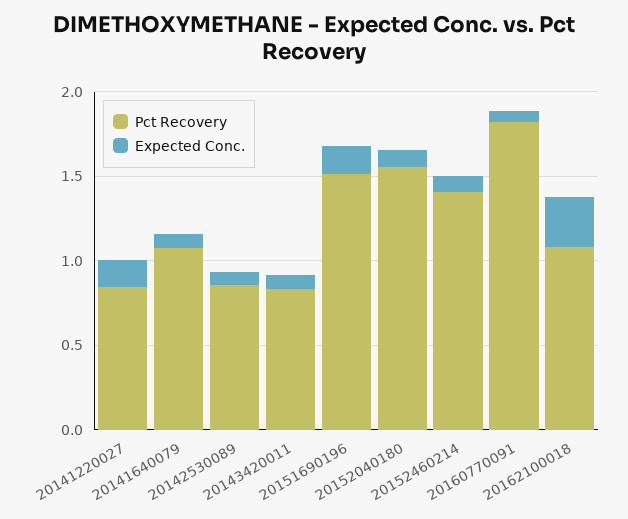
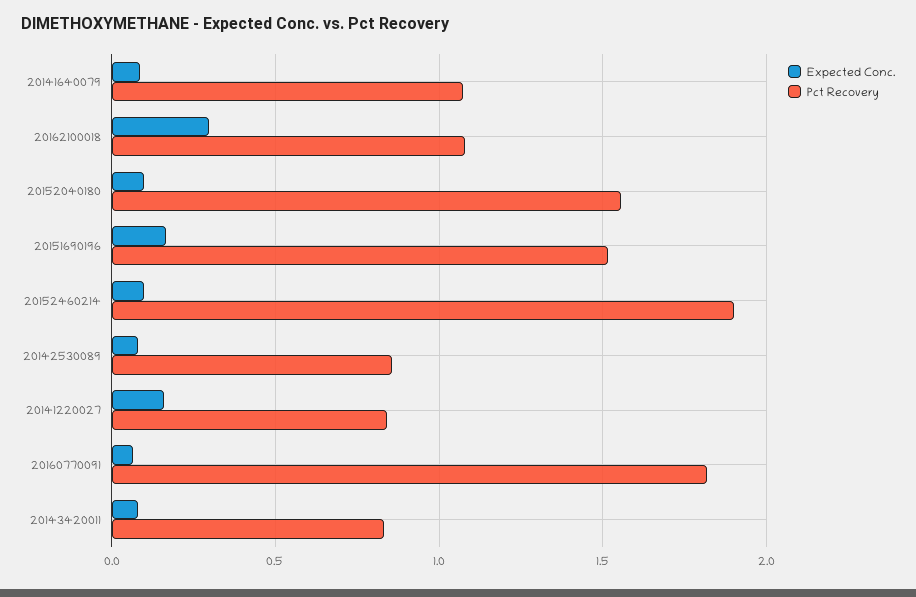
  {
    "Pct Recovery": {
      "20141220027": 0.85,
      "20141640079": 1.05,
      "20142530089": 0.85,
      "20143420011": 0.85,
      "20151690196": 1.5,
      "20152040180": 1.55,
-     "20152460214": 1.4,
+     "20152460214": 1.9,
      "20160770091": 1.8,
      "20162100018": 1.1
    },
    "Expected Conc.": {
      "20141220027": 0.15,
      "20141640079": 0.1,
      "20142530089": 0.1,
      "20143420011": 0.1,
      "20151690196": 0.15,
      "20152040180": 0.1,
      "20152460214": 0.1,
      "20160770091": 0.05,
      "20162100018": 0.3
    }
  }

